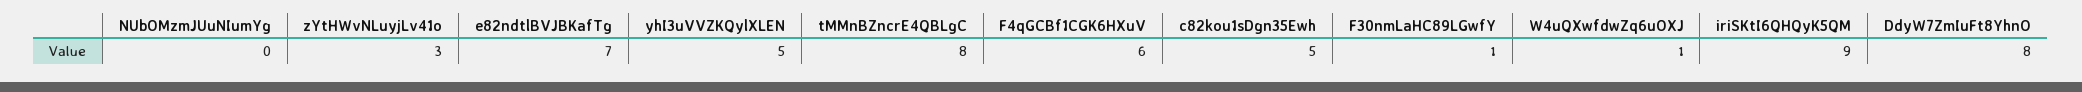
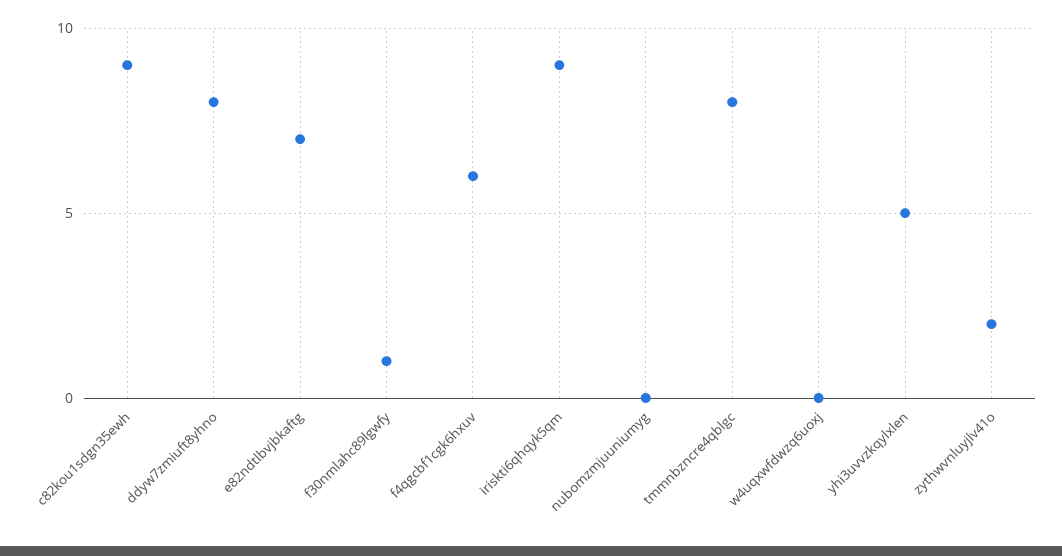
  {
    "NUbOMzmJUuNIumYg": 0,
-   "zYtHWvNLuyjLv41o": 3,
+   "zYtHWvNLuyjLv41o": 2,
    "e82ndtlBVJBKafTg": 7,
    "yhI3uVVZKQylXLEN": 5,
    "tMMnBZncrE4QBLgC": 8,
    "F4qGCBf1CGK6HXuV": 6,
-   "c82kou1sDgn35Ewh": 5,
+   "c82kou1sDgn35Ewh": 9,
    "F30nmLaHC89LGwfY": 1,
-   "W4uQXwfdwZq6uOXJ": 1,
+   "W4uQXwfdwZq6uOXJ": 0,
    "iriSKtI6QHQyK5QM": 9,
    "DdyW7ZmIuFt8YhnO": 8
  }

